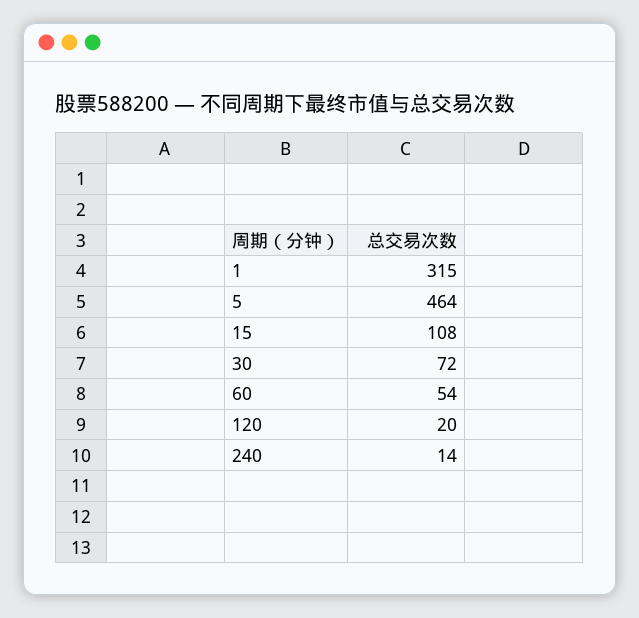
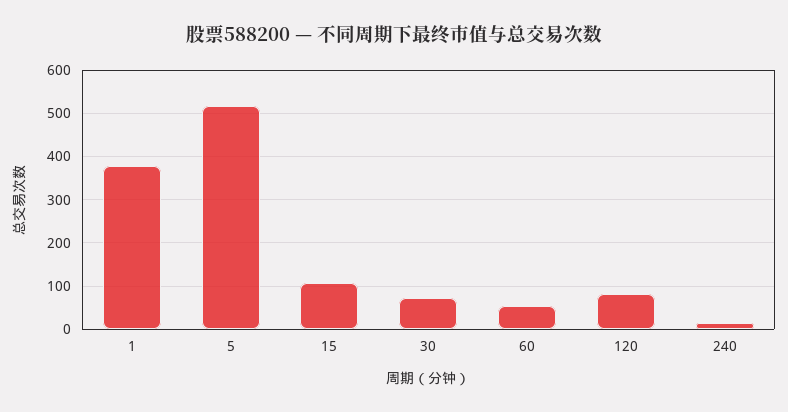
  {
-   "1": 315,
+   "1": 380,
-   "5": 464,
+   "5": 520,
    "15": 108,
    "30": 72,
    "60": 54,
-   "120": 20,
+   "120": 80,
    "240": 14
  }

